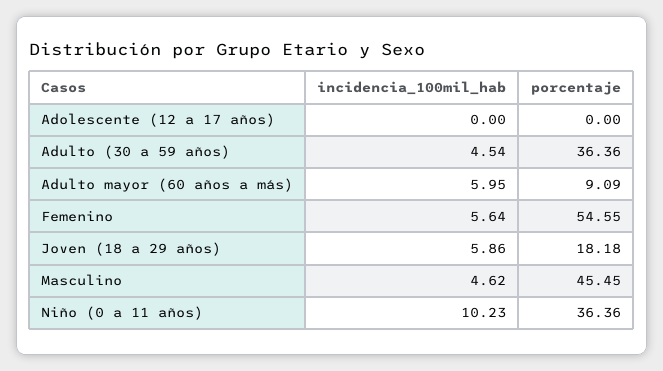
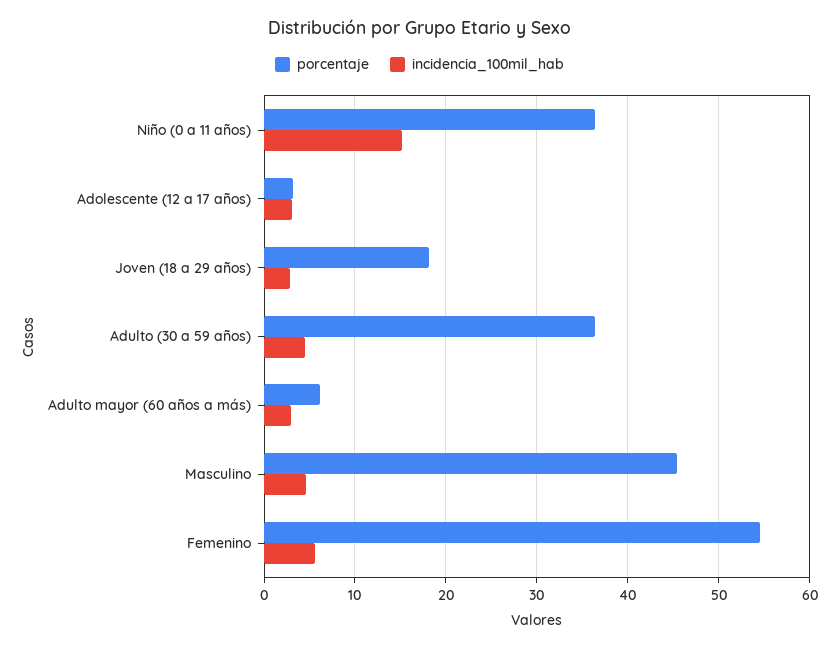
  {
    "incidencia_100mil_hab": {
-     "Adolescente (12 a 17 años)": 0,
+     "Adolescente (12 a 17 años)": 3,
      "Adulto (30 a 59 años)": 4.54,
-     "Adulto mayor (60 años a más)": 5.95,
+     "Adulto mayor (60 años a más)": 3,
      "Femenino": 5.64,
-     "Joven (18 a 29 años)": 5.86,
+     "Joven (18 a 29 años)": 3,
      "Masculino": 4.62,
-     "Niño (0 a 11 años)": 10.23
+     "Niño (0 a 11 años)": 15
    },
    "porcentaje": {
-     "Adolescente (12 a 17 años)": 0,
+     "Adolescente (12 a 17 años)": 3,
      "Adulto (30 a 59 años)": 36.36,
-     "Adulto mayor (60 años a más)": 9.09,
+     "Adulto mayor (60 años a más)": 6,
      "Femenino": 54.55,
      "Joven (18 a 29 años)": 18.18,
      "Masculino": 45.45,
      "Niño (0 a 11 años)": 36.36
    }
  }

